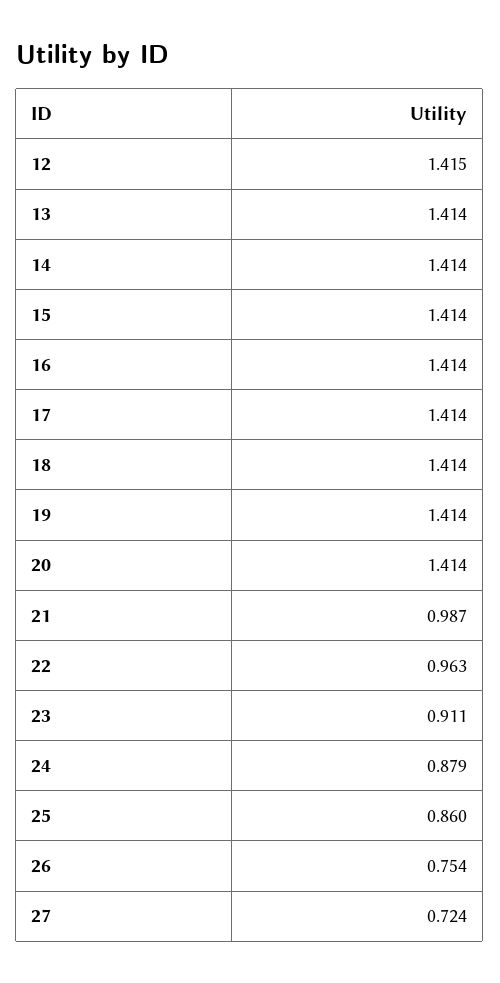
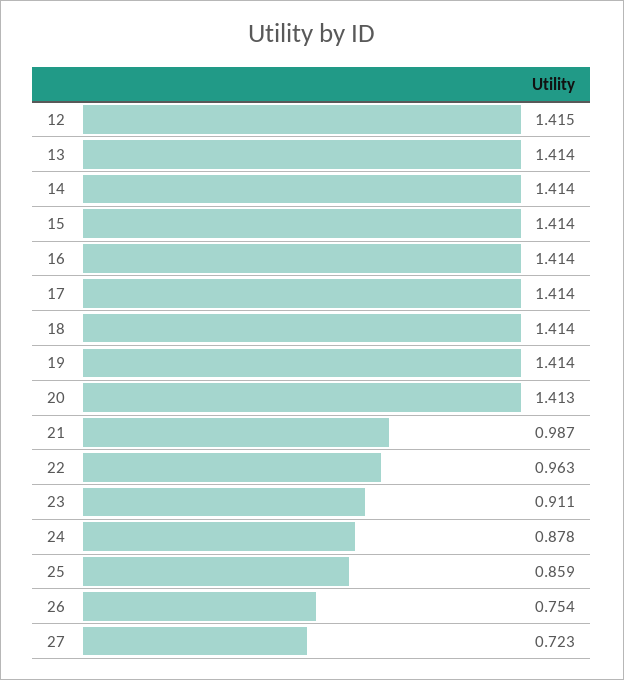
  {
    "12": 1.415,
    "13": 1.414,
    "14": 1.414,
    "15": 1.414,
    "16": 1.414,
    "17": 1.414,
    "18": 1.414,
    "19": 1.414,
-   "20": 1.414,
+   "20": 1.413,
    "21": 0.987,
    "22": 0.963,
    "23": 0.911,
-   "24": 0.879,
+   "24": 0.878,
-   "25": 0.86,
+   "25": 0.859,
    "26": 0.754,
-   "27": 0.724
+   "27": 0.723
  }

